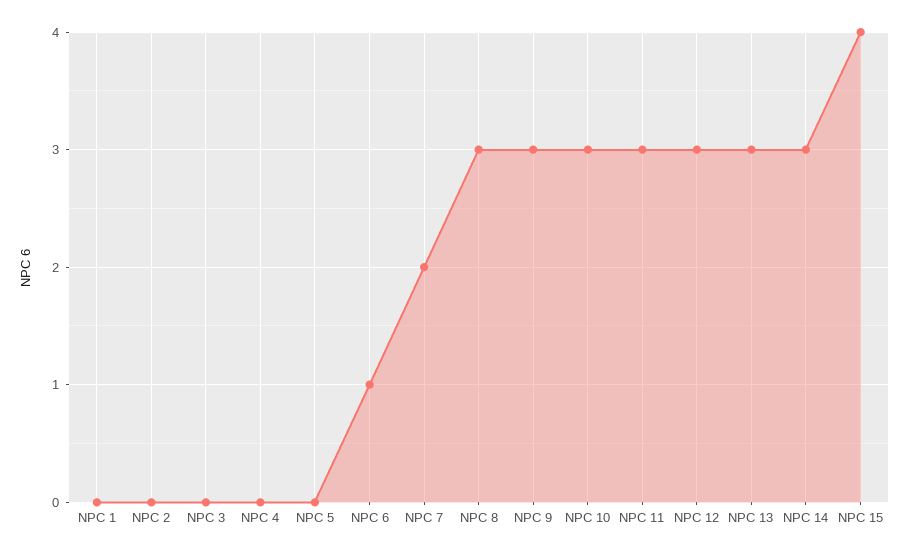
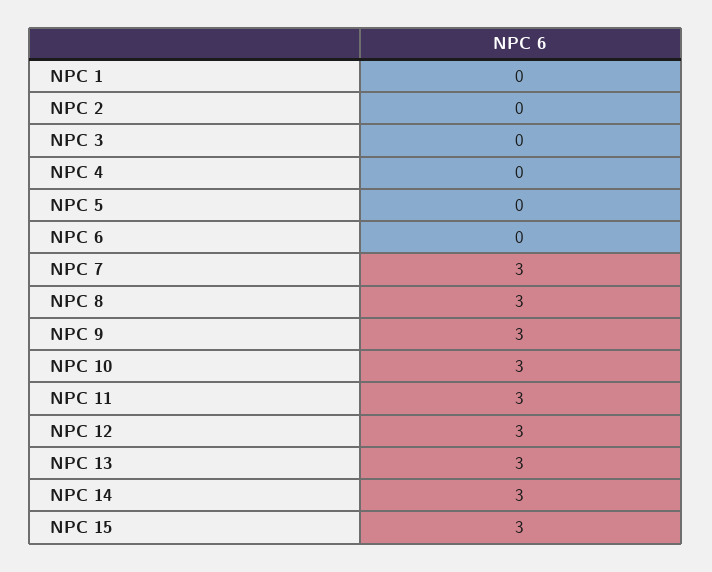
  {
    "NPC 1": 0,
    "NPC 2": 0,
    "NPC 3": 0,
    "NPC 4": 0,
    "NPC 5": 0,
-   "NPC 6": 1,
+   "NPC 6": 0,
-   "NPC 7": 2,
+   "NPC 7": 3,
    "NPC 8": 3,
    "NPC 9": 3,
    "NPC 10": 3,
    "NPC 11": 3,
    "NPC 12": 3,
    "NPC 13": 3,
    "NPC 14": 3,
-   "NPC 15": 4
+   "NPC 15": 3
  }

